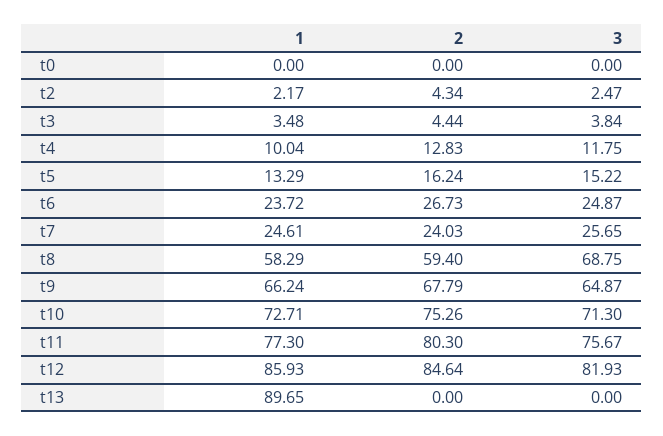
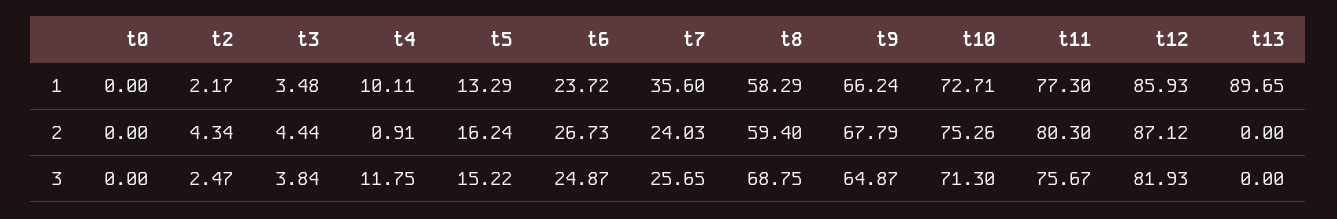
  {
    "1": {
      "t0": 0,
      "t2": 2.17,
      "t3": 3.48,
-     "t4": 10.04,
+     "t4": 10.11,
      "t5": 13.29,
      "t6": 23.72,
-     "t7": 24.61,
+     "t7": 35.6,
      "t8": 58.29,
      "t9": 66.24,
      "t10": 72.71,
      "t11": 77.3,
      "t12": 85.93,
      "t13": 89.65
    },
    "2": {
      "t0": 0,
      "t2": 4.34,
      "t3": 4.44,
-     "t4": 12.83,
+     "t4": 0.91,
      "t5": 16.24,
      "t6": 26.73,
      "t7": 24.03,
      "t8": 59.4,
      "t9": 67.79,
      "t10": 75.26,
      "t11": 80.3,
-     "t12": 84.64,
+     "t12": 87.12,
      "t13": 0
    },
    "3": {
      "t0": 0,
      "t2": 2.47,
      "t3": 3.84,
      "t4": 11.75,
      "t5": 15.22,
      "t6": 24.87,
      "t7": 25.65,
      "t8": 68.75,
      "t9": 64.87,
      "t10": 71.3,
      "t11": 75.67,
      "t12": 81.93,
      "t13": 0
    }
  }

